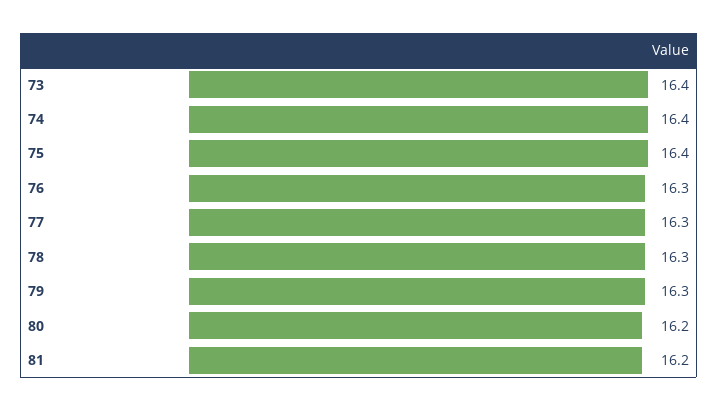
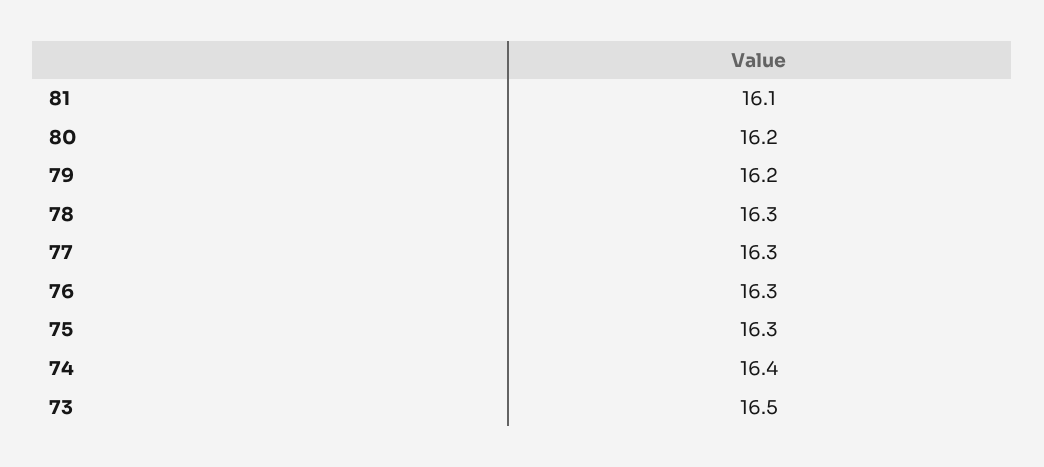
  {
-   "73": 16.4,
+   "73": 16.5,
    "74": 16.4,
-   "75": 16.4,
+   "75": 16.3,
    "76": 16.3,
    "77": 16.3,
    "78": 16.3,
-   "79": 16.3,
+   "79": 16.2,
    "80": 16.2,
-   "81": 16.2
+   "81": 16.1
  }

